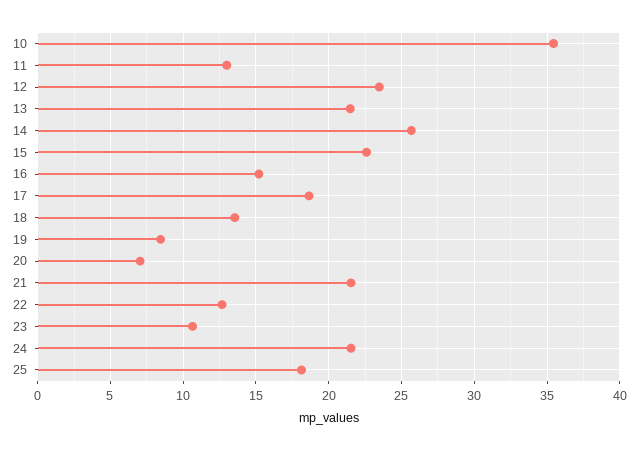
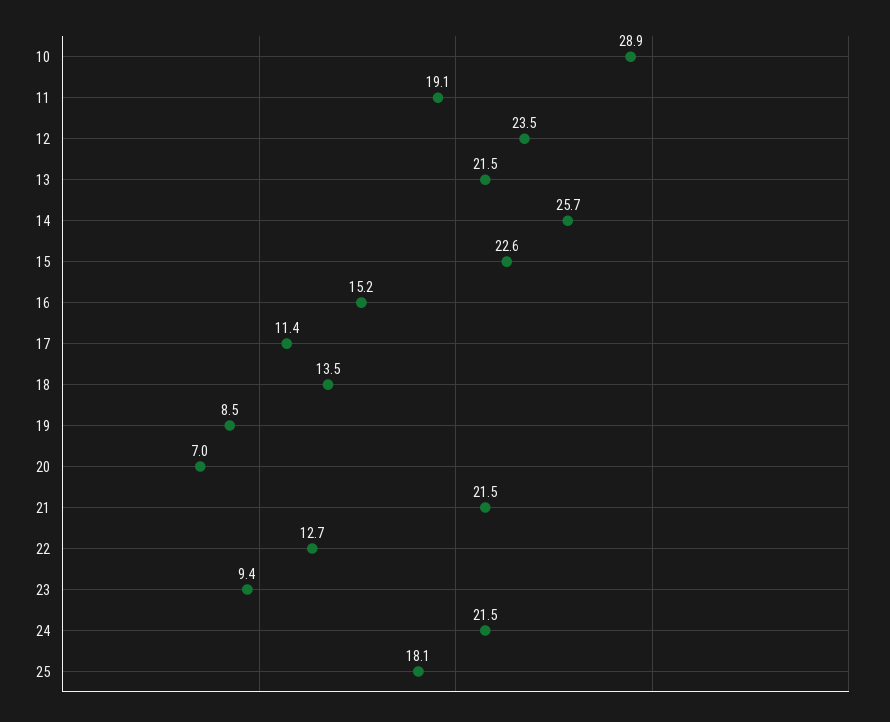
  {
-   "10": 35.5,
+   "10": 28.9,
-   "11": 13,
+   "11": 19.1,
    "12": 23.5,
    "13": 21.5,
    "14": 25.7,
    "15": 22.6,
    "16": 15.2,
-   "17": 18.5,
+   "17": 11.4,
    "18": 13.5,
    "19": 8.5,
    "20": 7,
    "21": 21.5,
    "22": 12.7,
-   "23": 10.5,
+   "23": 9.4,
    "24": 21.5,
    "25": 18.1
  }

